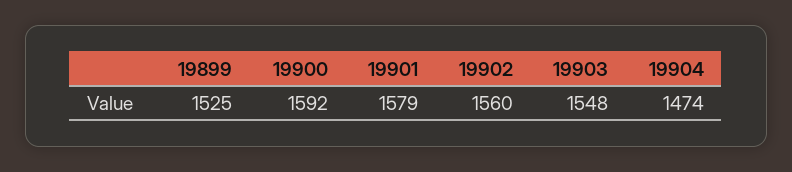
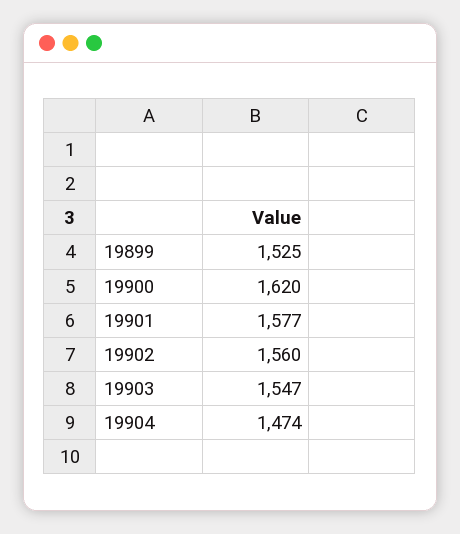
  {
    "19899": 1525,
-   "19900": 1592,
+   "19900": 1620,
-   "19901": 1579,
+   "19901": 1577,
    "19902": 1560,
-   "19903": 1548,
+   "19903": 1547,
    "19904": 1474
  }

